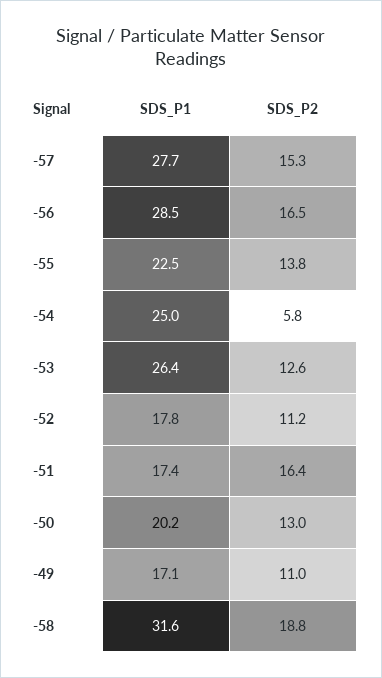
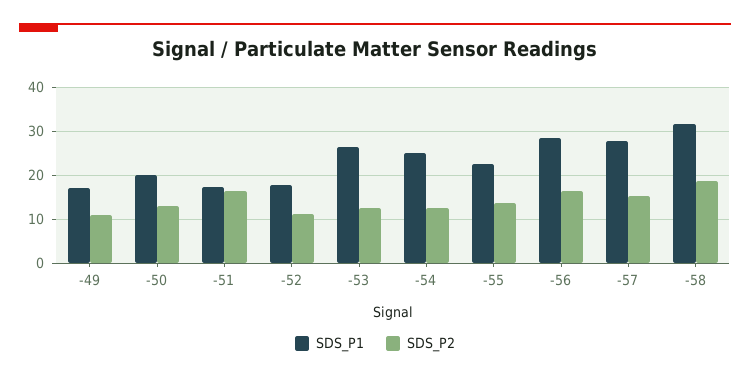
  {
    "SDS_P1": {
      "-57": 27.7,
      "-56": 28.5,
      "-55": 22.5,
      "-54": 25,
      "-53": 26.4,
      "-52": 17.8,
      "-51": 17.4,
      "-50": 20.2,
      "-49": 17.1,
      "-58": 31.6
    },
    "SDS_P2": {
      "-57": 15.3,
      "-56": 16.5,
      "-55": 13.8,
-     "-54": 5.8,
+     "-54": 12,
      "-53": 12.6,
      "-52": 11.2,
      "-51": 16.4,
      "-50": 13,
      "-49": 11,
      "-58": 18.8
    }
  }

